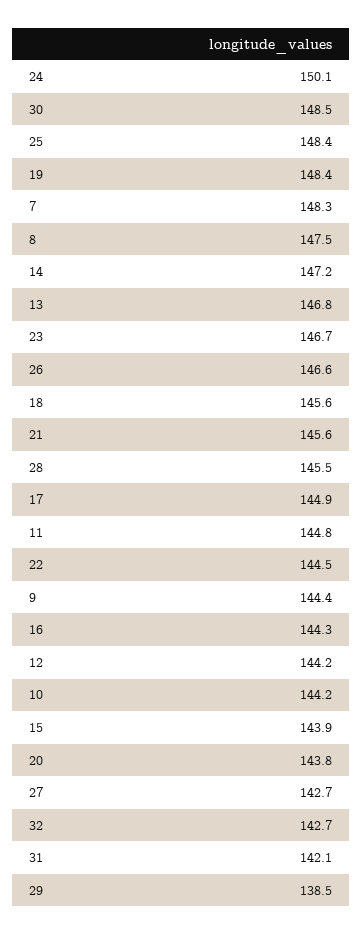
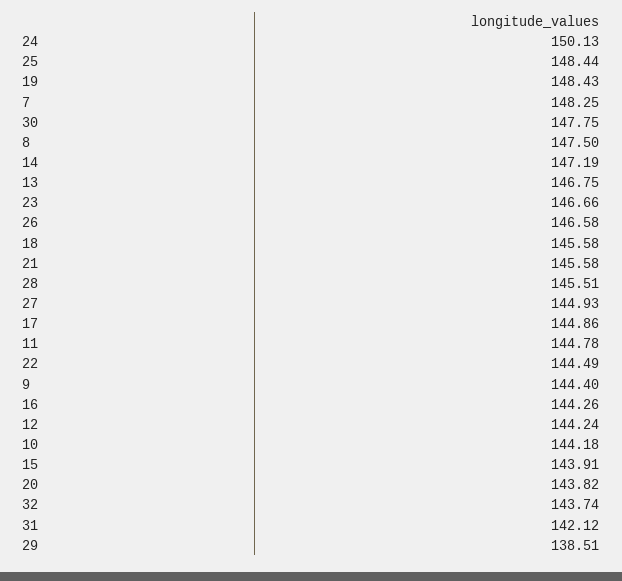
  {
    "24": 150.13,
-   "30": 148.5,
+   "30": 147.75,
    "25": 148.44,
    "19": 148.43,
    "7": 148.25,
    "8": 147.5,
    "14": 147.19,
    "13": 146.75,
    "23": 146.66,
    "26": 146.58,
    "18": 145.58,
    "21": 145.58,
    "28": 145.51,
    "17": 144.86,
    "11": 144.78,
    "22": 144.49,
    "9": 144.4,
    "16": 144.26,
    "12": 144.24,
    "10": 144.18,
    "15": 143.91,
    "20": 143.82,
-   "27": 142.7,
+   "27": 144.93,
-   "32": 142.7,
+   "32": 143.74,
    "31": 142.12,
    "29": 138.51
  }

